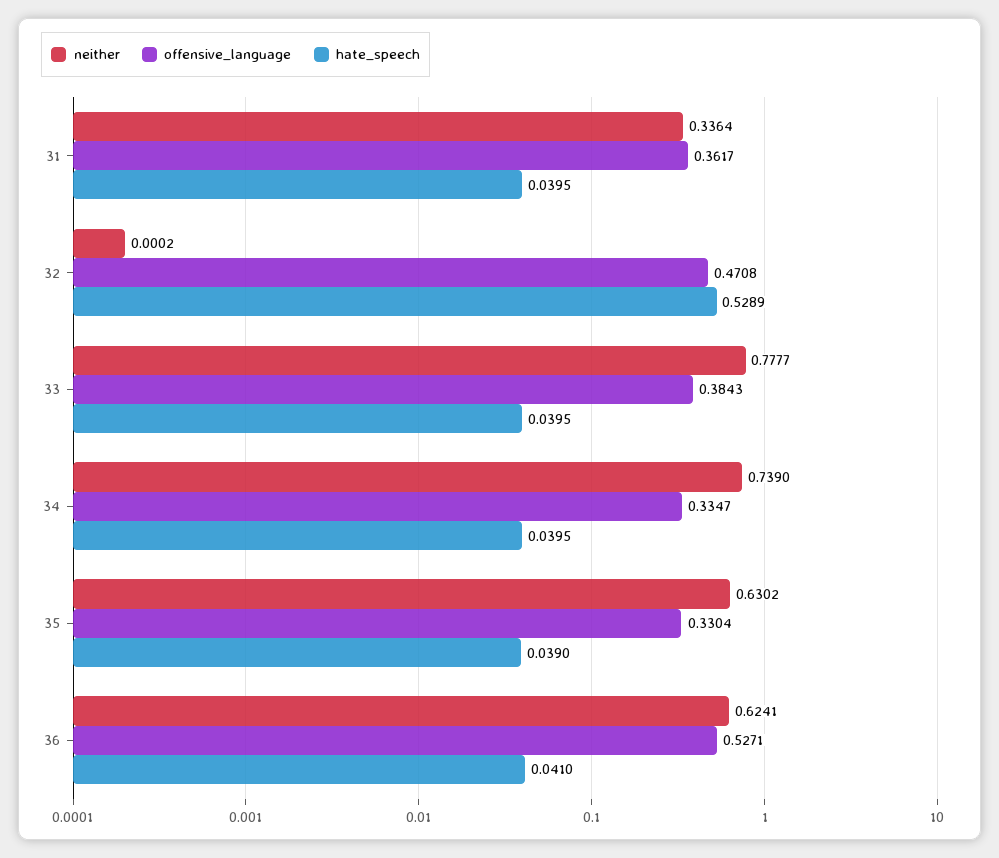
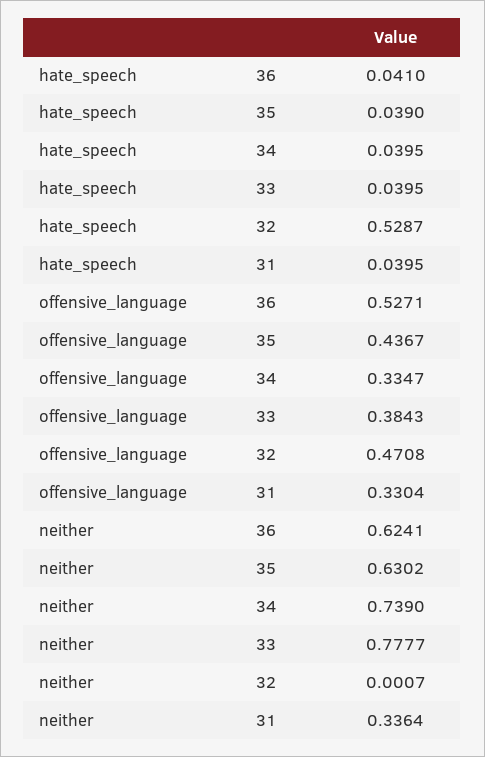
  {
    "neither": {
      "31": 0.3364,
-     "32": 0.0002,
+     "32": 0.0007,
      "33": 0.7777,
      "34": 0.739,
      "35": 0.6302,
      "36": 0.6241
    },
    "offensive_language": {
-     "31": 0.3617,
+     "31": 0.3304,
      "32": 0.4708,
      "33": 0.3843,
      "34": 0.3347,
-     "35": 0.3304,
+     "35": 0.4367,
      "36": 0.5271
    },
    "hate_speech": {
      "31": 0.0395,
-     "32": 0.5289,
+     "32": 0.5287,
      "33": 0.0395,
      "34": 0.0395,
      "35": 0.039,
      "36": 0.041
    }
  }

